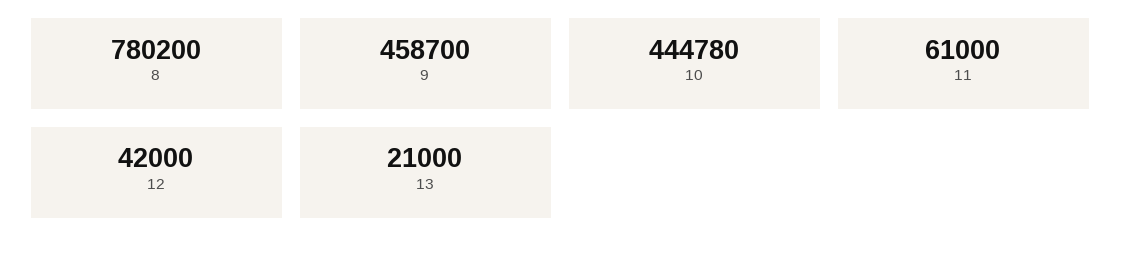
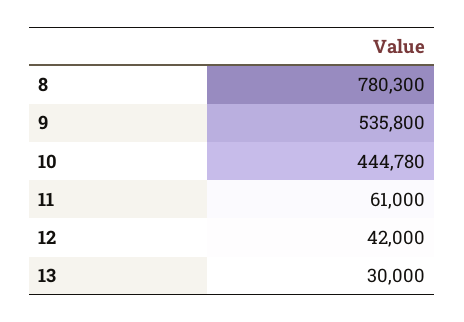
  {
-   "8": 780200,
+   "8": 780300,
-   "9": 458700,
+   "9": 535800,
    "10": 444780,
    "11": 61000,
    "12": 42000,
-   "13": 21000
+   "13": 30000
  }

